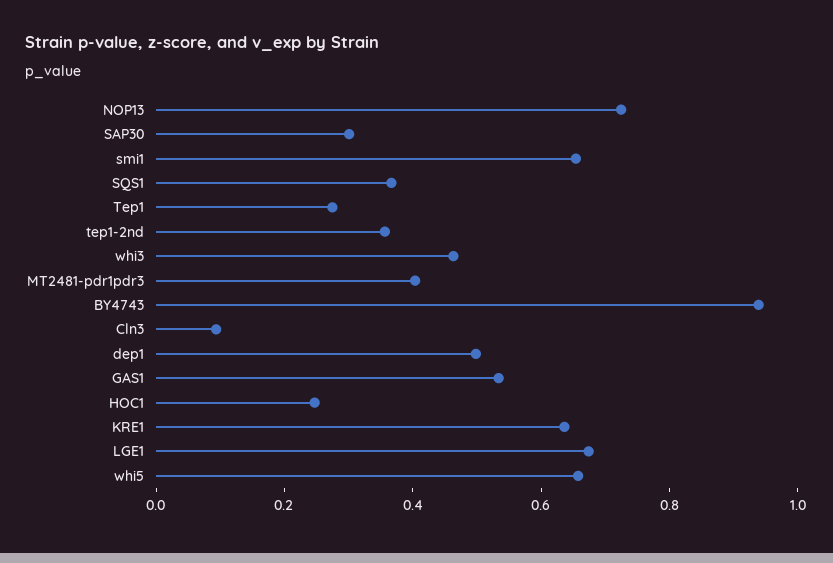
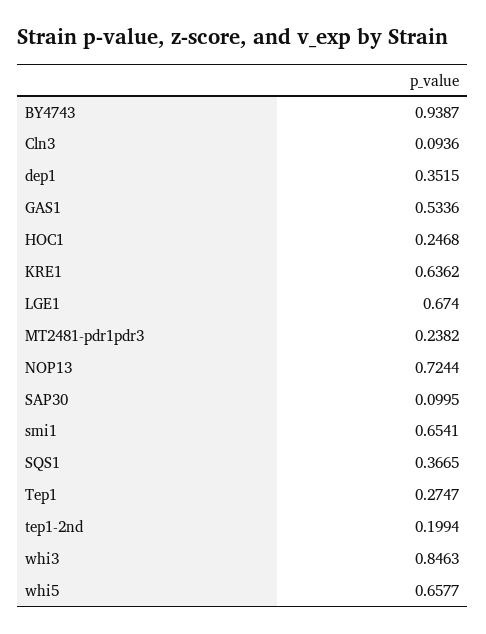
  {
    "NOP13": 0.7244,
-   "SAP30": 0.3,
+   "SAP30": 0.0995,
    "smi1": 0.6541,
    "SQS1": 0.3665,
    "Tep1": 0.2747,
-   "tep1-2nd": 0.35,
+   "tep1-2nd": 0.1994,
-   "whi3": 0.45,
+   "whi3": 0.8463,
-   "MT2481-pdr1pdr3": 0.4,
+   "MT2481-pdr1pdr3": 0.2382,
    "BY4743": 0.9387,
    "Cln3": 0.0936,
-   "dep1": 0.5,
+   "dep1": 0.3515,
    "GAS1": 0.5336,
    "HOC1": 0.2468,
    "KRE1": 0.6362,
    "LGE1": 0.674,
    "whi5": 0.6577
  }

